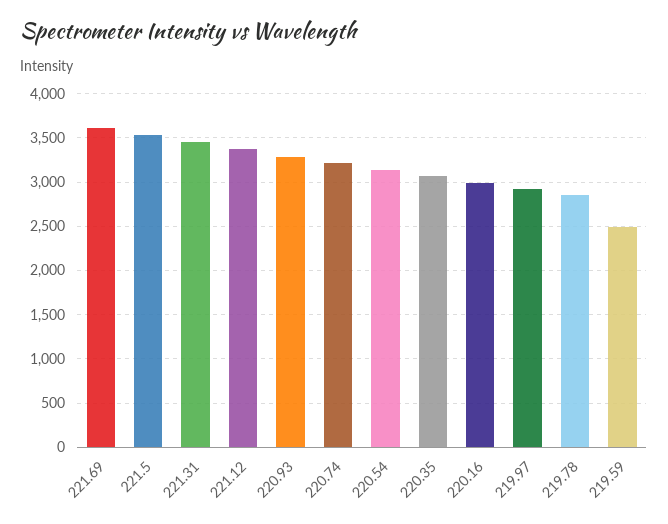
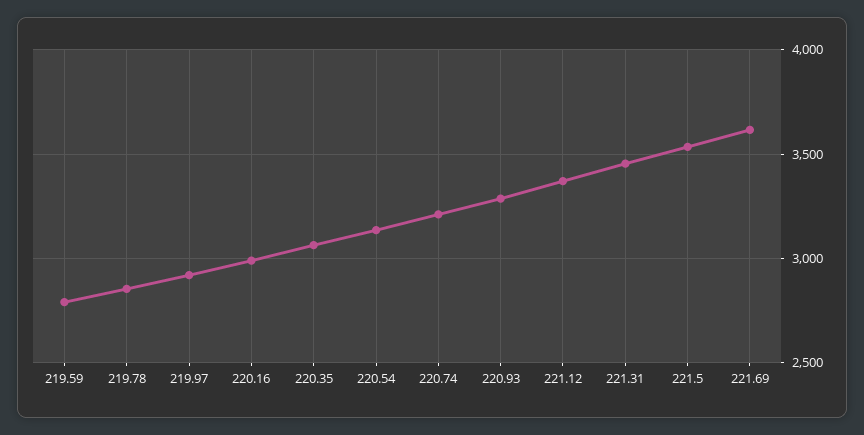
  {
    "221.69": 3600,
    "221.5": 3550,
    "221.31": 3450,
    "221.12": 3350,
    "220.93": 3300,
    "220.74": 3200,
    "220.54": 3150,
    "220.35": 3050,
    "220.16": 3000,
    "219.97": 2900,
    "219.78": 2850,
-   "219.59": 2500
+   "219.59": 2800
  }

